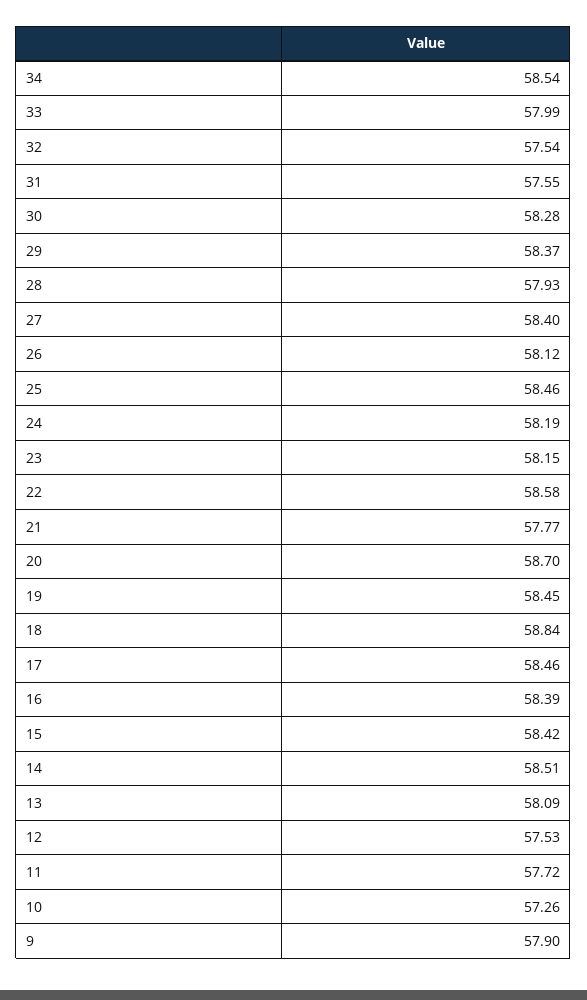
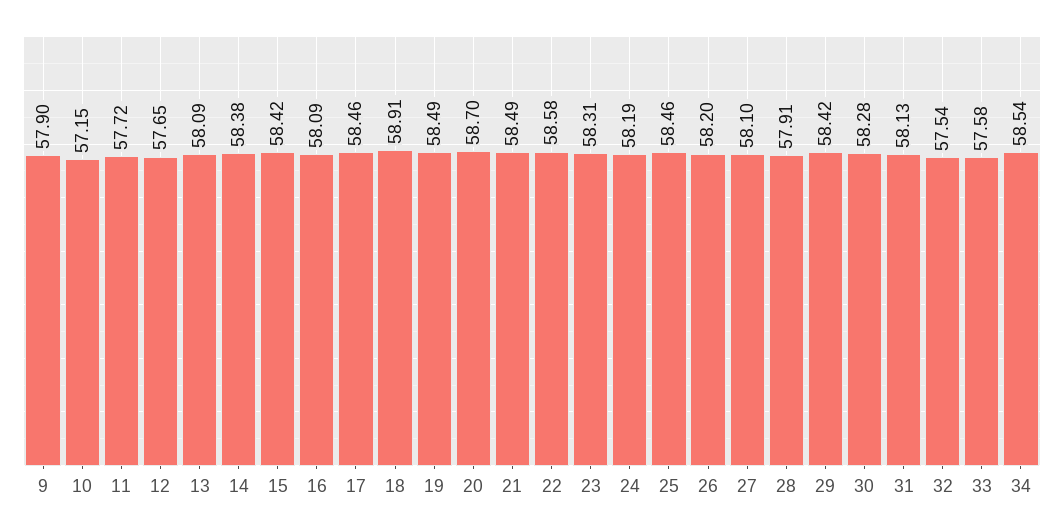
  {
    "34": 58.54,
-   "33": 57.99,
+   "33": 57.58,
    "32": 57.54,
-   "31": 57.55,
+   "31": 58.13,
    "30": 58.28,
-   "29": 58.37,
+   "29": 58.42,
-   "28": 57.93,
+   "28": 57.91,
-   "27": 58.4,
+   "27": 58.1,
-   "26": 58.12,
+   "26": 58.2,
    "25": 58.46,
    "24": 58.19,
-   "23": 58.15,
+   "23": 58.31,
    "22": 58.58,
-   "21": 57.77,
+   "21": 58.49,
    "20": 58.7,
-   "19": 58.45,
+   "19": 58.49,
-   "18": 58.84,
+   "18": 58.91,
    "17": 58.46,
-   "16": 58.39,
+   "16": 58.09,
    "15": 58.42,
-   "14": 58.51,
+   "14": 58.38,
    "13": 58.09,
-   "12": 57.53,
+   "12": 57.65,
    "11": 57.72,
-   "10": 57.26,
+   "10": 57.15,
    "9": 57.9
  }

